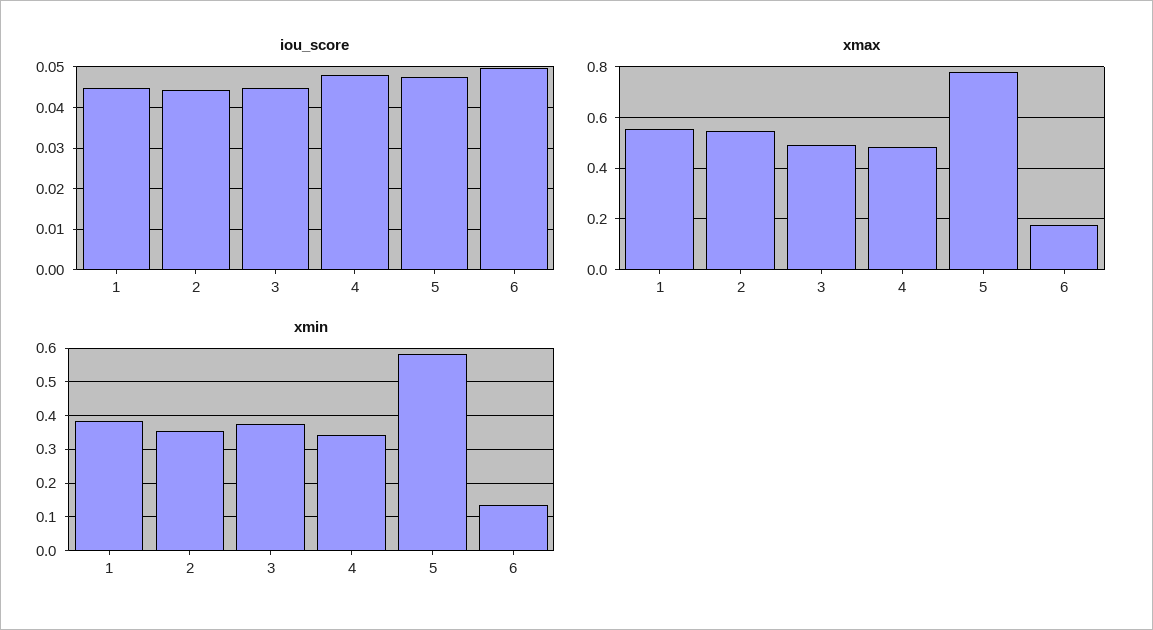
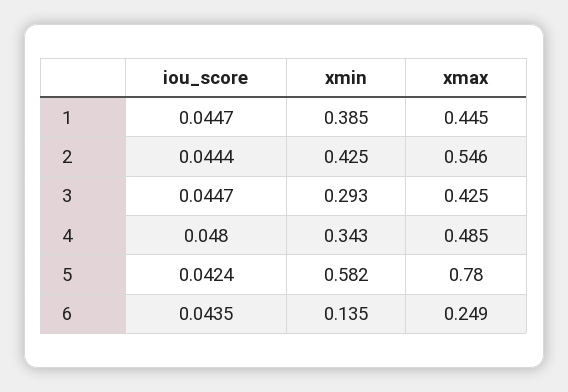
  {
    "iou_score": {
      "1": 0.0447,
      "2": 0.0444,
      "3": 0.0447,
      "4": 0.048,
-     "5": 0.048,
+     "5": 0.0424,
-     "6": 0.05
+     "6": 0.0435
    },
    "xmax": {
-     "1": 0.55,
+     "1": 0.445,
      "2": 0.546,
-     "3": 0.5,
+     "3": 0.425,
      "4": 0.485,
      "5": 0.78,
-     "6": 0.175
+     "6": 0.249
    },
    "xmin": {
      "1": 0.385,
-     "2": 0.36,
+     "2": 0.425,
-     "3": 0.38,
+     "3": 0.293,
      "4": 0.343,
      "5": 0.582,
      "6": 0.135
    }
  }

